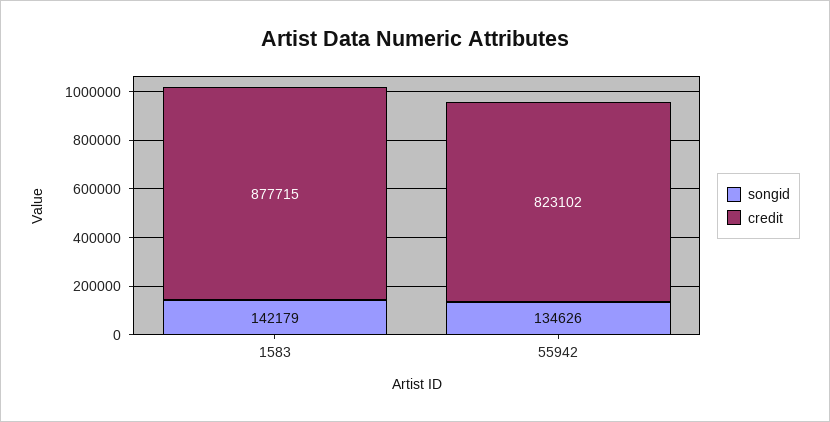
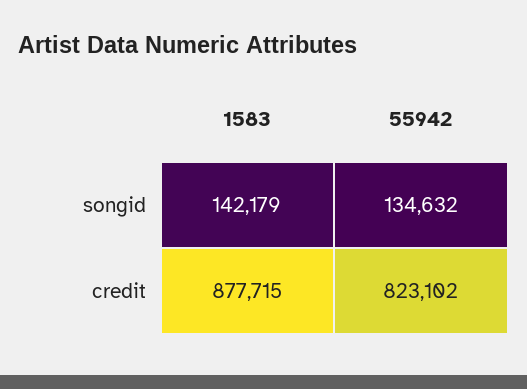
  {
    "songid": {
      "1583": 142179,
-     "55942": 134626
+     "55942": 134632
    },
    "credit": {
      "1583": 877715,
      "55942": 823102
    }
  }

